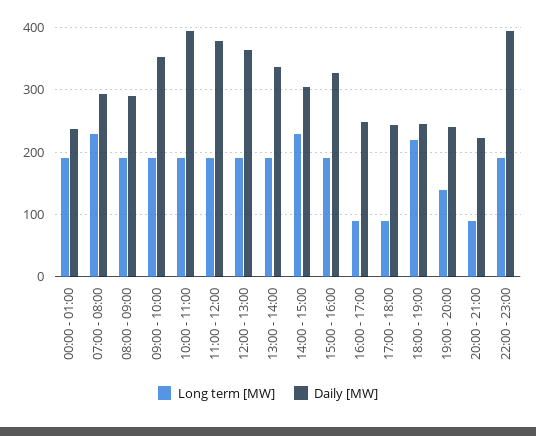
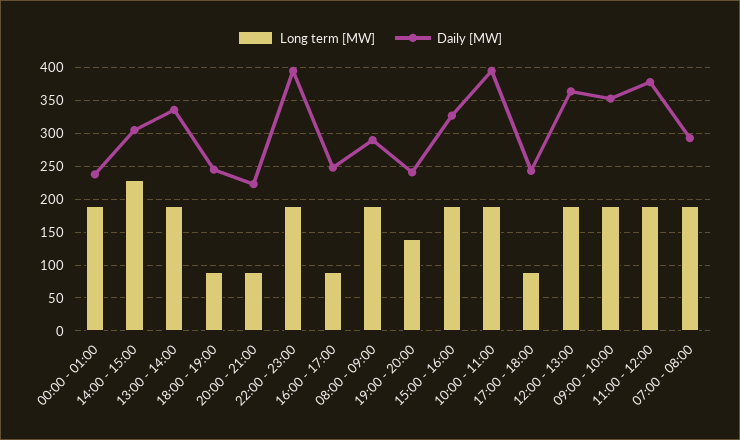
  {
    "Long term [MW]": {
      "00:00 - 01:00": 190,
-     "07:00 - 08:00": 230,
+     "07:00 - 08:00": 190,
      "08:00 - 09:00": 190,
      "09:00 - 10:00": 190,
      "10:00 - 11:00": 190,
      "11:00 - 12:00": 190,
      "12:00 - 13:00": 190,
      "13:00 - 14:00": 190,
      "14:00 - 15:00": 230,
      "15:00 - 16:00": 190,
      "16:00 - 17:00": 90,
      "17:00 - 18:00": 90,
-     "18:00 - 19:00": 220,
+     "18:00 - 19:00": 90,
      "19:00 - 20:00": 140,
      "20:00 - 21:00": 90,
      "22:00 - 23:00": 190
    },
    "Daily [MW]": {
      "00:00 - 01:00": 240,
      "07:00 - 08:00": 290,
      "08:00 - 09:00": 290,
      "09:00 - 10:00": 350,
      "10:00 - 11:00": 400,
      "11:00 - 12:00": 380,
      "12:00 - 13:00": 360,
      "13:00 - 14:00": 340,
      "14:00 - 15:00": 310,
      "15:00 - 16:00": 330,
      "16:00 - 17:00": 250,
      "17:00 - 18:00": 240,
      "18:00 - 19:00": 250,
      "19:00 - 20:00": 240,
      "20:00 - 21:00": 220,
      "22:00 - 23:00": 400
    }
  }

